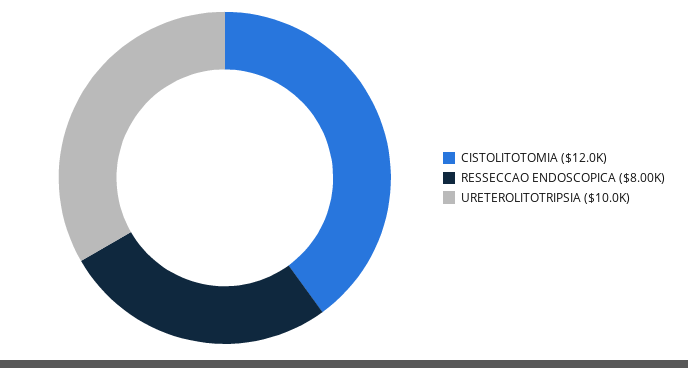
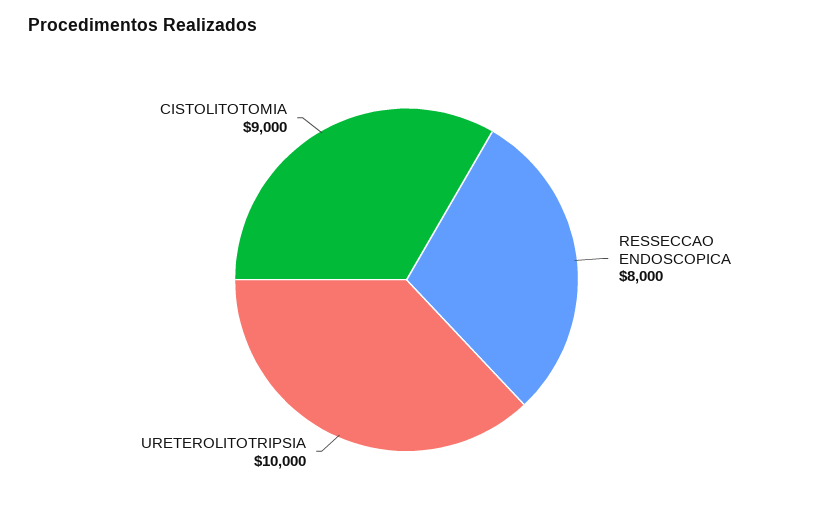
  {
-   "CISTOLITOTOMIA": 12000,
+   "CISTOLITOTOMIA": 9000,
    "RESSECCAO ENDOSCOPICA": 8000,
    "URETEROLITOTRIPSIA": 10000
  }

